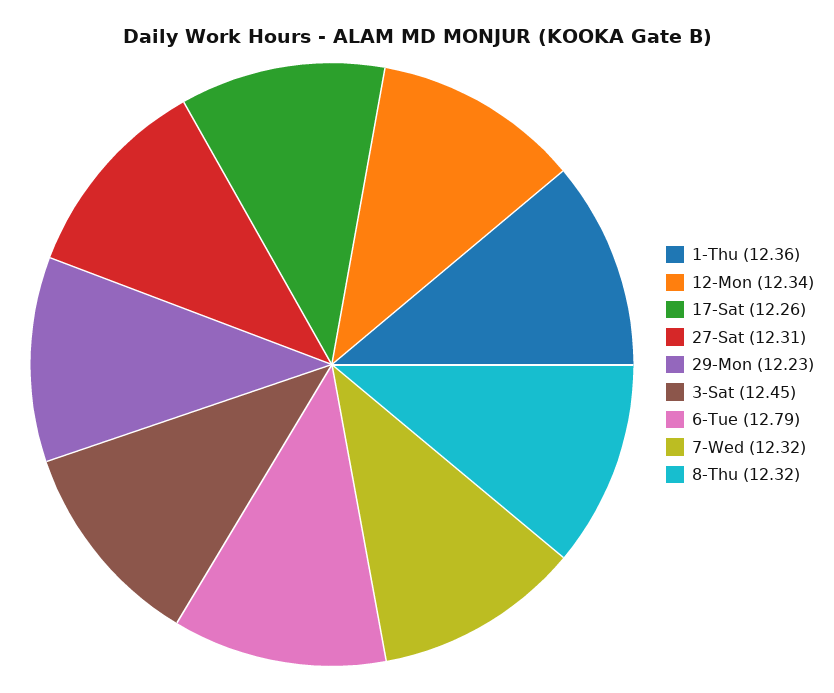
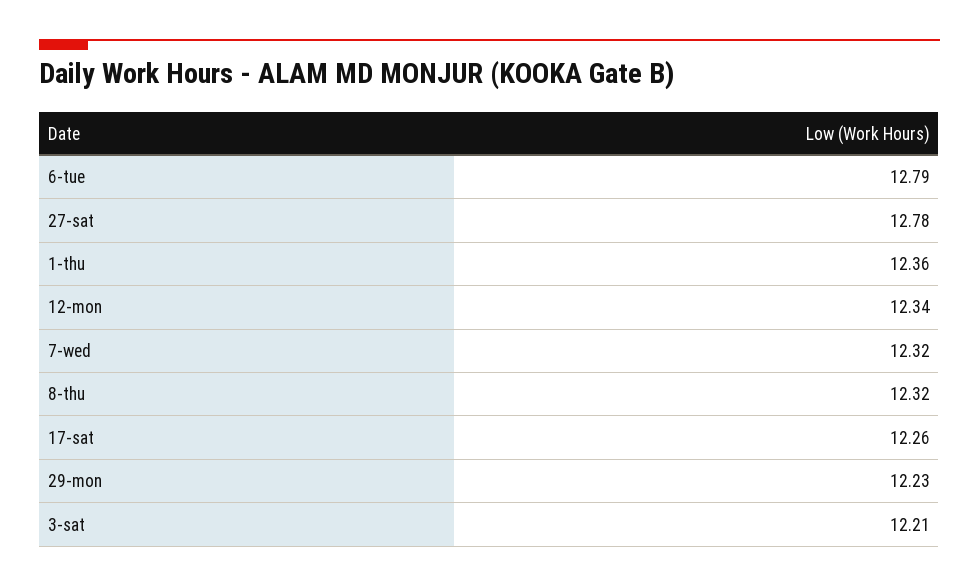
  {
    "1-Thu": 12.36,
    "12-Mon": 12.34,
    "17-Sat": 12.26,
-   "27-Sat": 12.31,
+   "27-Sat": 12.78,
    "29-Mon": 12.23,
-   "3-Sat": 12.45,
+   "3-Sat": 12.21,
    "6-Tue": 12.79,
    "7-Wed": 12.32,
    "8-Thu": 12.32
  }

